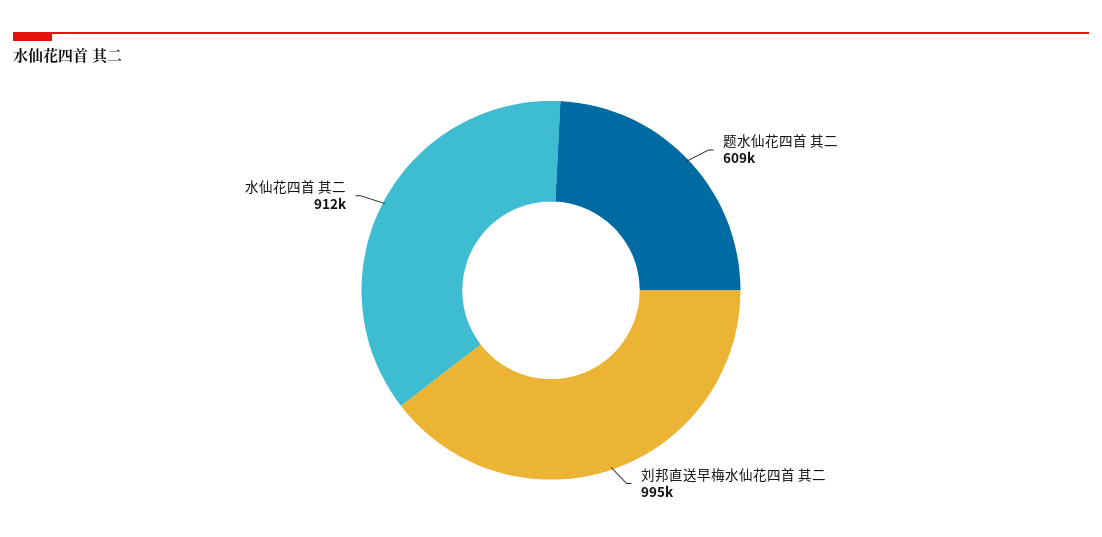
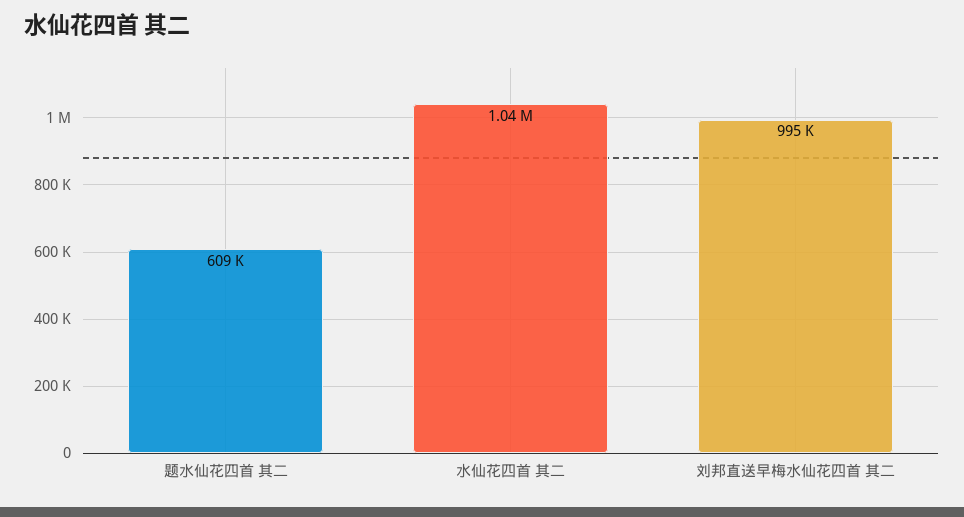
  {
    "题水仙花四首 其二": 609000,
    "刘邦直送早梅水仙花四首 其二": 995000,
-   "水仙花四首 其二": 912000
+   "水仙花四首 其二": 1040000
  }

